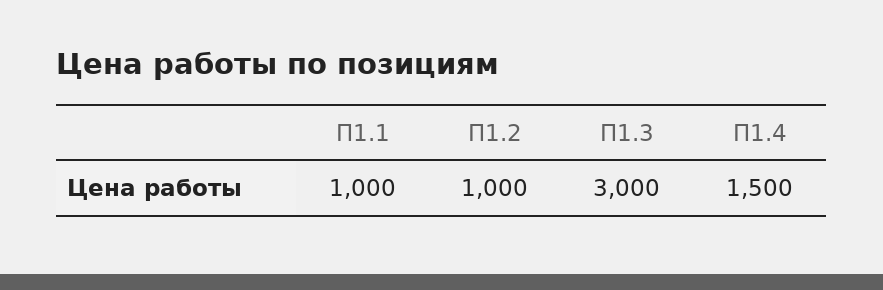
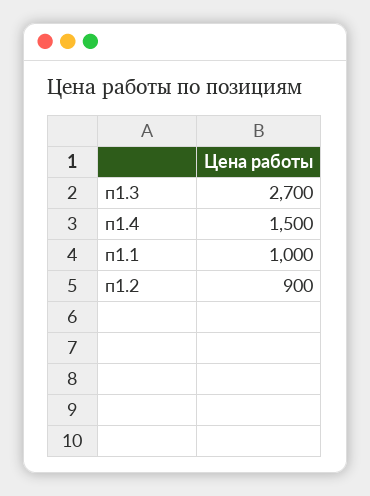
  {
    "П1.1": 1000,
-   "П1.2": 1000,
+   "П1.2": 900,
-   "П1.3": 3000,
+   "П1.3": 2700,
    "П1.4": 1500
  }

